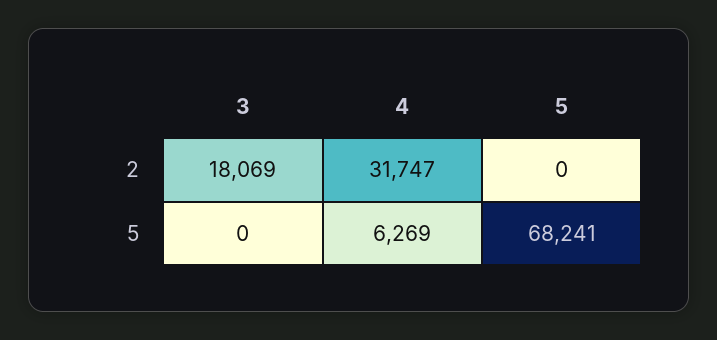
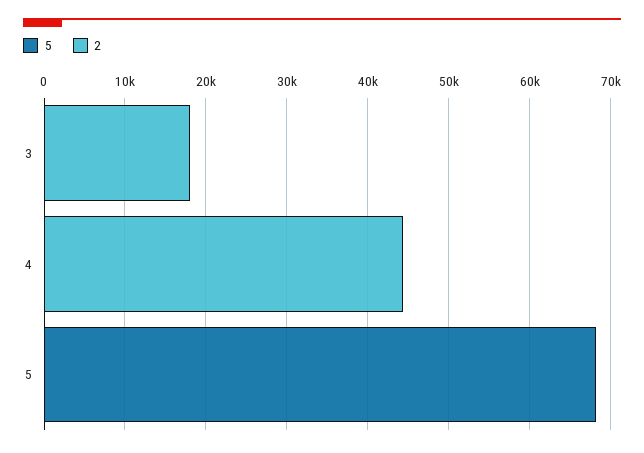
  {
    "2": {
      "3": 18069,
-     "4": 31747,
+     "4": 44000,
      "5": 0
    },
    "5": {
      "3": 0,
-     "4": 6269,
+     "4": 0,
      "5": 68241
    }
  }

